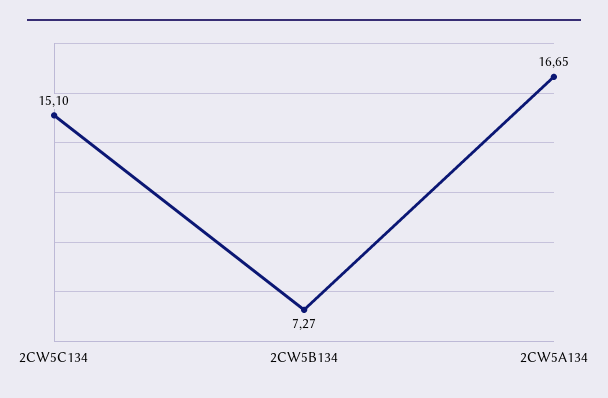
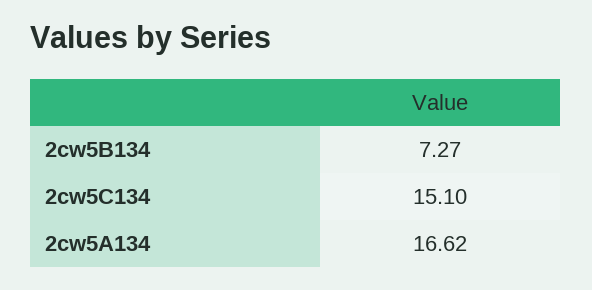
  {
    "2CW5C134": 15.1,
    "2CW5B134": 7.27,
-   "2CW5A134": 16.65
+   "2CW5A134": 16.62
  }

